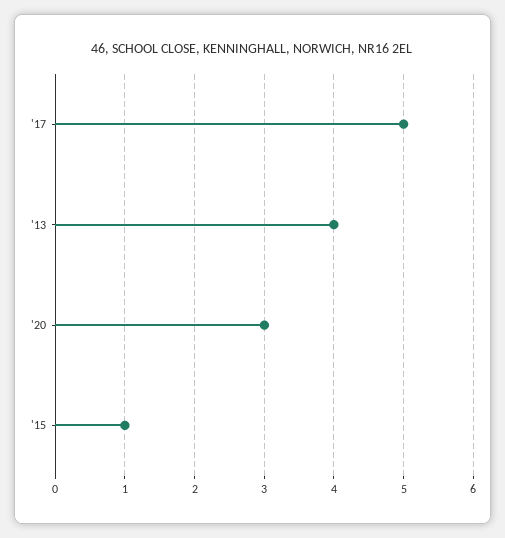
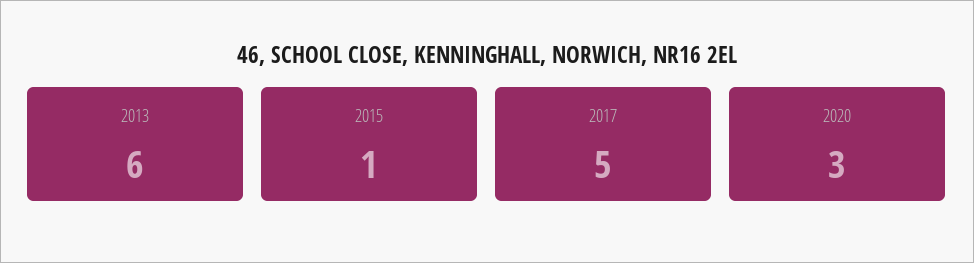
  {
    "'17": 5,
-   "'13": 4,
+   "'13": 6,
    "'20": 3,
    "'15": 1
  }

